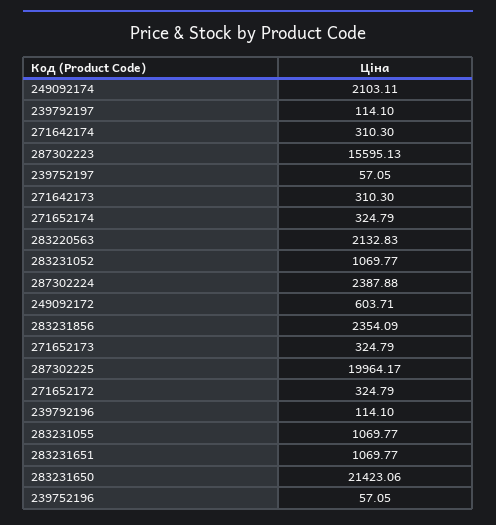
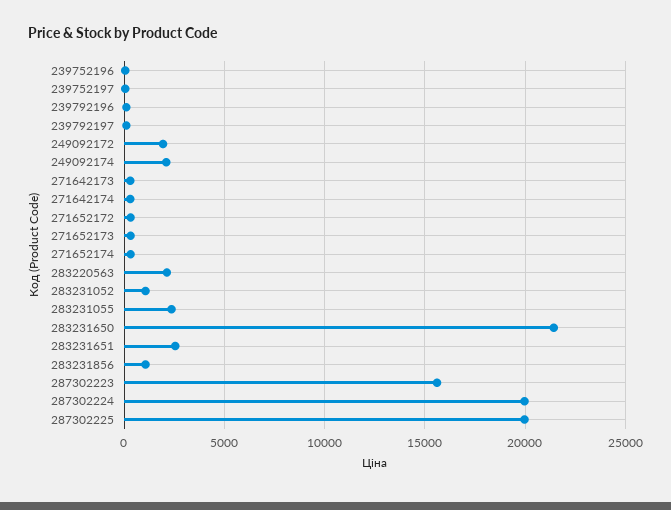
  {
    "249092174": 2103.11,
    "239792197": 114.1,
    "271642174": 310.3,
    "287302223": 15595.13,
    "239752197": 57.05,
    "271642173": 310.3,
    "271652174": 324.79,
    "283220563": 2132.83,
    "283231052": 1069.77,
-   "287302224": 2387.88,
+   "287302224": 20000,
-   "249092172": 603.71,
+   "249092172": 2000,
-   "283231856": 2354.09,
+   "283231856": 1000,
    "271652173": 324.79,
    "287302225": 19964.17,
    "271652172": 324.79,
    "239792196": 114.1,
-   "283231055": 1069.77,
+   "283231055": 2500,
-   "283231651": 1069.77,
+   "283231651": 2500,
    "283231650": 21423.06,
    "239752196": 57.05
  }

